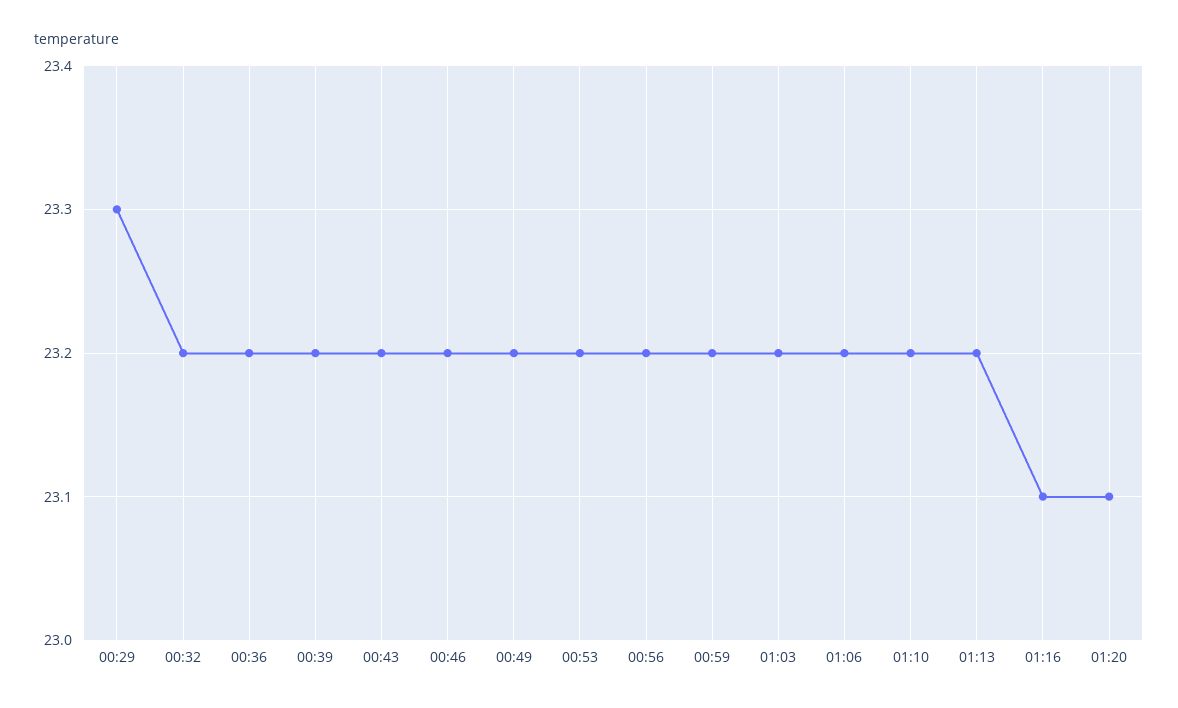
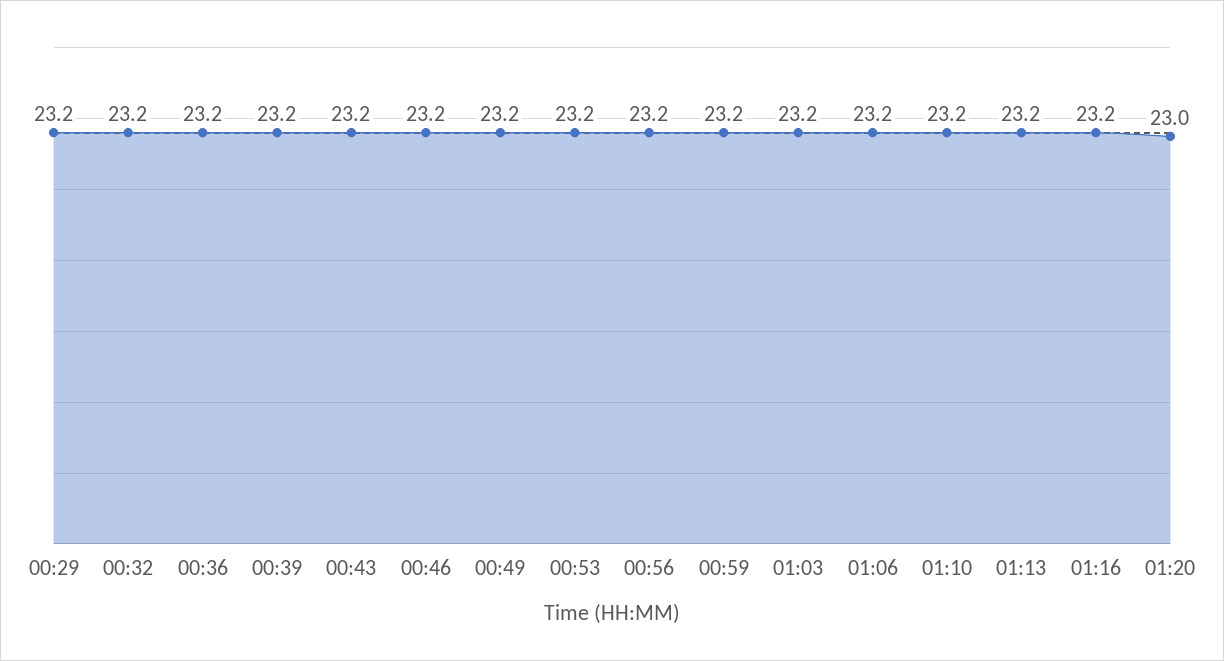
  {
-   "00:29": 23.3,
+   "00:29": 23.2,
    "00:32": 23.2,
    "00:36": 23.2,
    "00:39": 23.2,
    "00:43": 23.2,
    "00:46": 23.2,
    "00:49": 23.2,
    "00:53": 23.2,
    "00:56": 23.2,
    "00:59": 23.2,
    "01:03": 23.2,
    "01:06": 23.2,
    "01:10": 23.2,
    "01:13": 23.2,
-   "01:16": 23.1,
+   "01:16": 23.2,
-   "01:20": 23.1
+   "01:20": 23
  }

